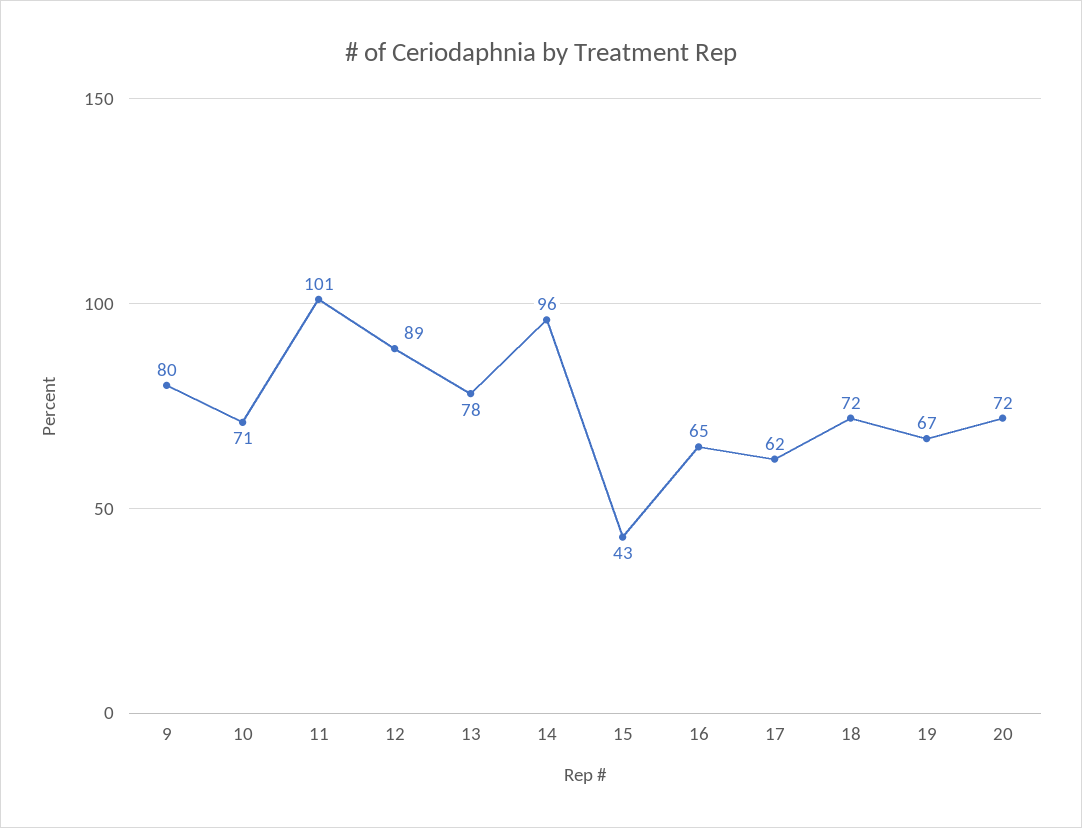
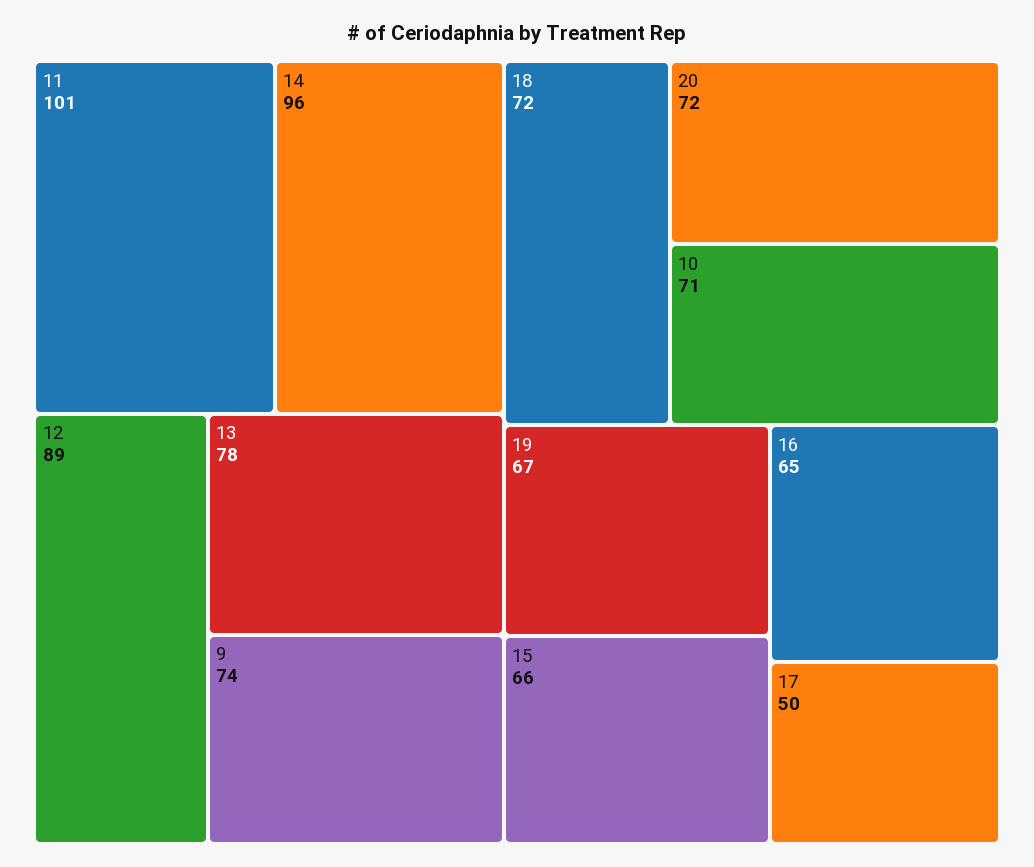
  {
-   "9": 80,
+   "9": 74,
    "10": 71,
    "11": 101,
    "12": 89,
    "13": 78,
    "14": 96,
-   "15": 43,
+   "15": 66,
    "16": 65,
-   "17": 62,
+   "17": 50,
    "18": 72,
    "19": 67,
    "20": 72
  }

